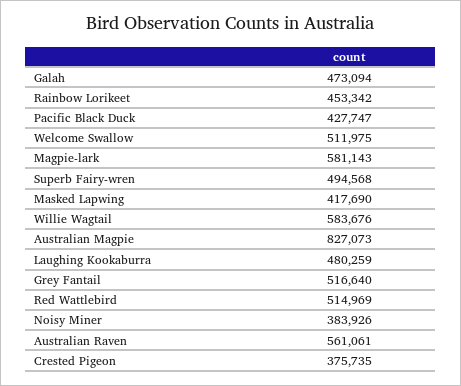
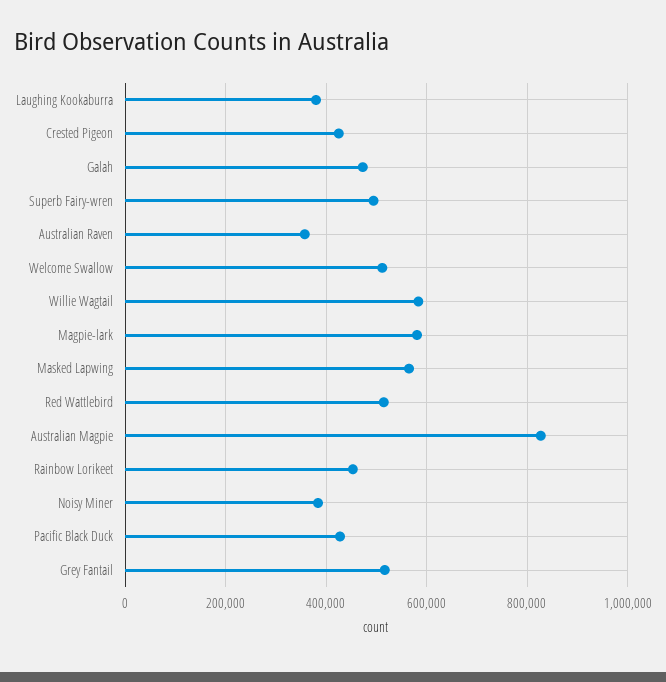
  {
    "Galah": 473094,
    "Rainbow Lorikeet": 453342,
    "Pacific Black Duck": 427747,
    "Welcome Swallow": 511975,
    "Magpie-lark": 581143,
    "Superb Fairy-wren": 494568,
-   "Masked Lapwing": 417690,
+   "Masked Lapwing": 560000,
    "Willie Wagtail": 583676,
    "Australian Magpie": 827073,
-   "Laughing Kookaburra": 480259,
+   "Laughing Kookaburra": 380000,
    "Grey Fantail": 516640,
    "Red Wattlebird": 514969,
    "Noisy Miner": 383926,
-   "Australian Raven": 561061,
+   "Australian Raven": 360000,
-   "Crested Pigeon": 375735
+   "Crested Pigeon": 420000
  }

